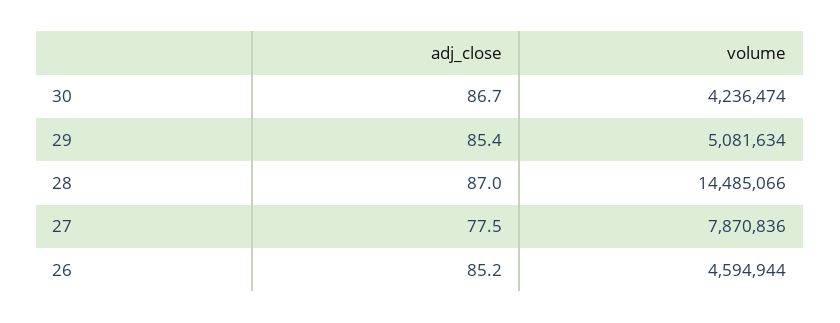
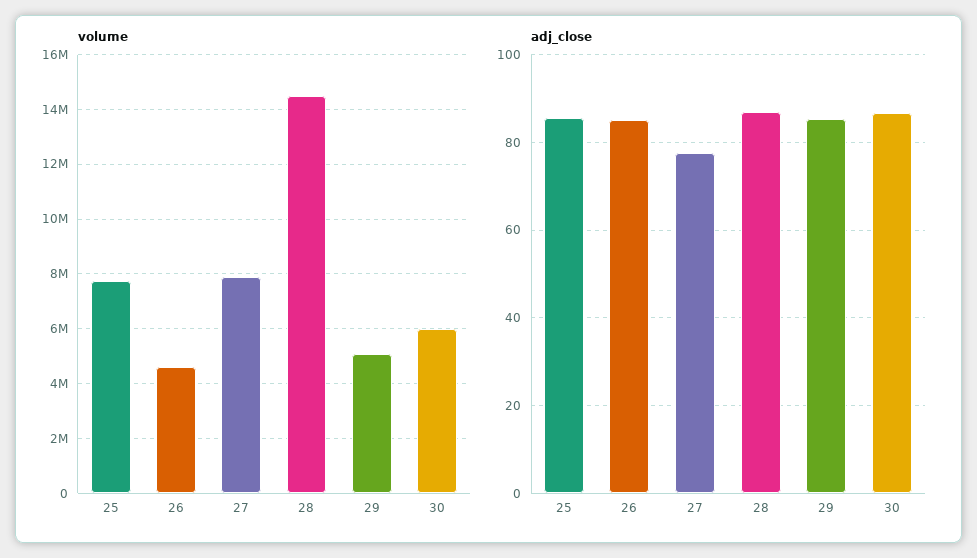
  {
    "adj_close": {
      "30": 86.7,
      "29": 85.4,
      "28": 87,
      "27": 77.5,
-     "26": 85.2
+     "26": 85.2,
+     "25": 86
    },
    "volume": {
-     "30": 4236474,
+     "30": 6000000,
      "29": 5081634,
      "28": 14485066,
      "27": 7870836,
-     "26": 4594944
+     "26": 4594944,
+     "25": 7750000
    }
  }

